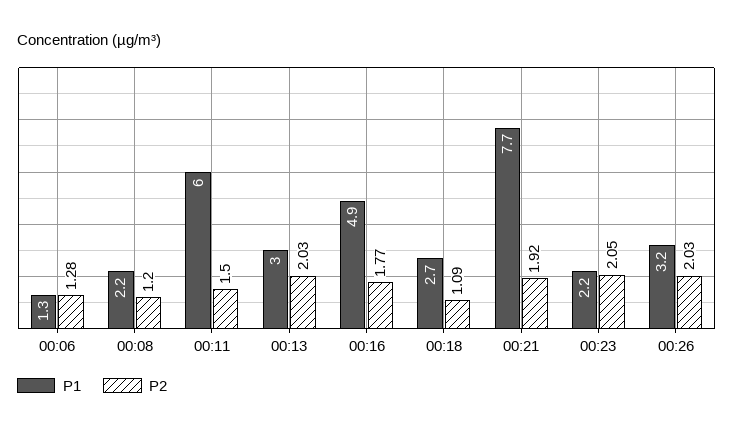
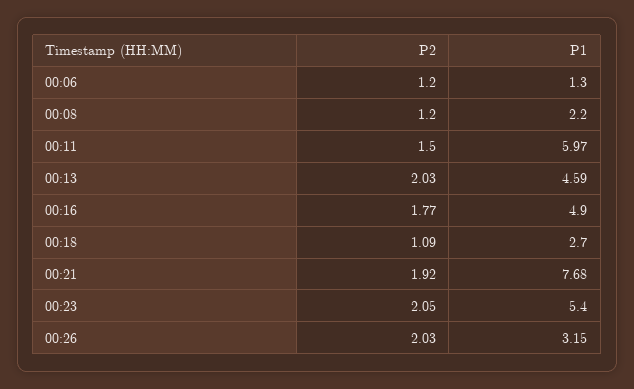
  {
    "P1": {
      "00:06": 1.3,
      "00:08": 2.2,
      "00:11": 5.97,
-     "00:13": 3,
+     "00:13": 4.59,
      "00:16": 4.9,
      "00:18": 2.7,
      "00:21": 7.68,
-     "00:23": 2.2,
+     "00:23": 5.4,
      "00:26": 3.15
    },
    "P2": {
-     "00:06": 1.28,
+     "00:06": 1.2,
      "00:08": 1.2,
      "00:11": 1.5,
      "00:13": 2.03,
      "00:16": 1.77,
      "00:18": 1.09,
      "00:21": 1.92,
      "00:23": 2.05,
      "00:26": 2.03
    }
  }

